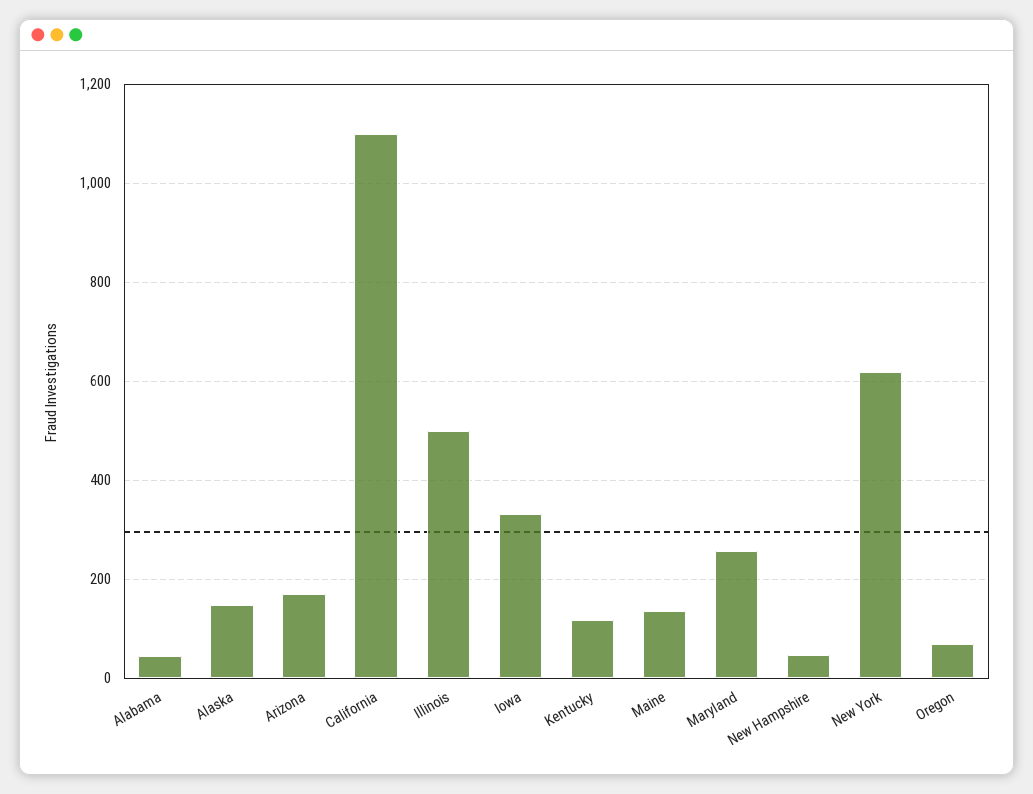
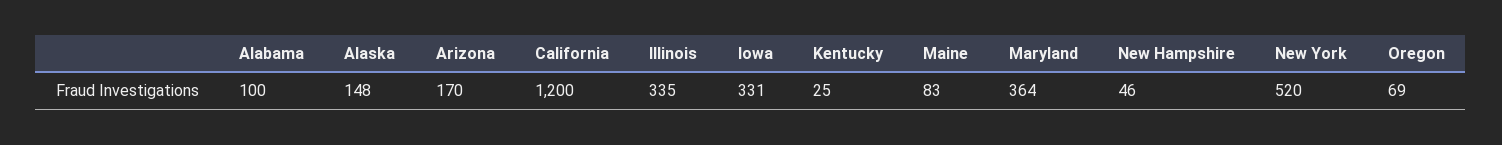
  {
-   "Alabama": 40,
+   "Alabama": 100,
    "Alaska": 148,
    "Arizona": 170,
-   "California": 1100,
+   "California": 1200,
-   "Illinois": 500,
+   "Illinois": 335,
    "Iowa": 331,
-   "Kentucky": 120,
+   "Kentucky": 25,
-   "Maine": 140,
+   "Maine": 83,
-   "Maryland": 260,
+   "Maryland": 364,
    "New Hampshire": 46,
-   "New York": 620,
+   "New York": 520,
    "Oregon": 69
  }

